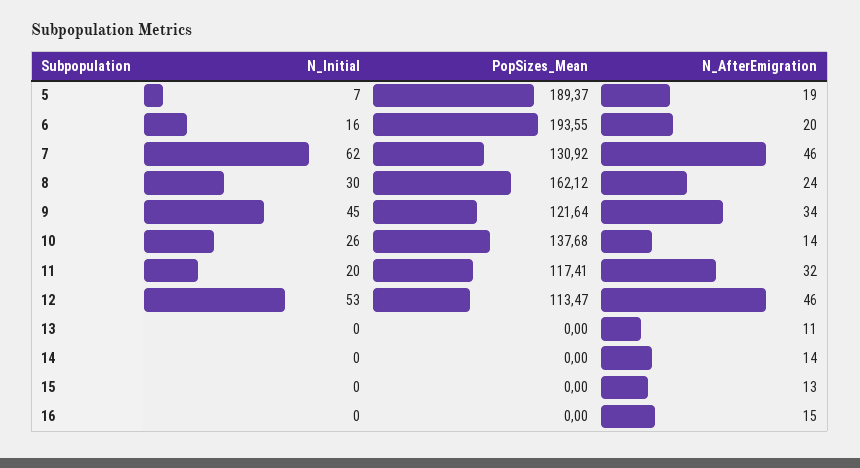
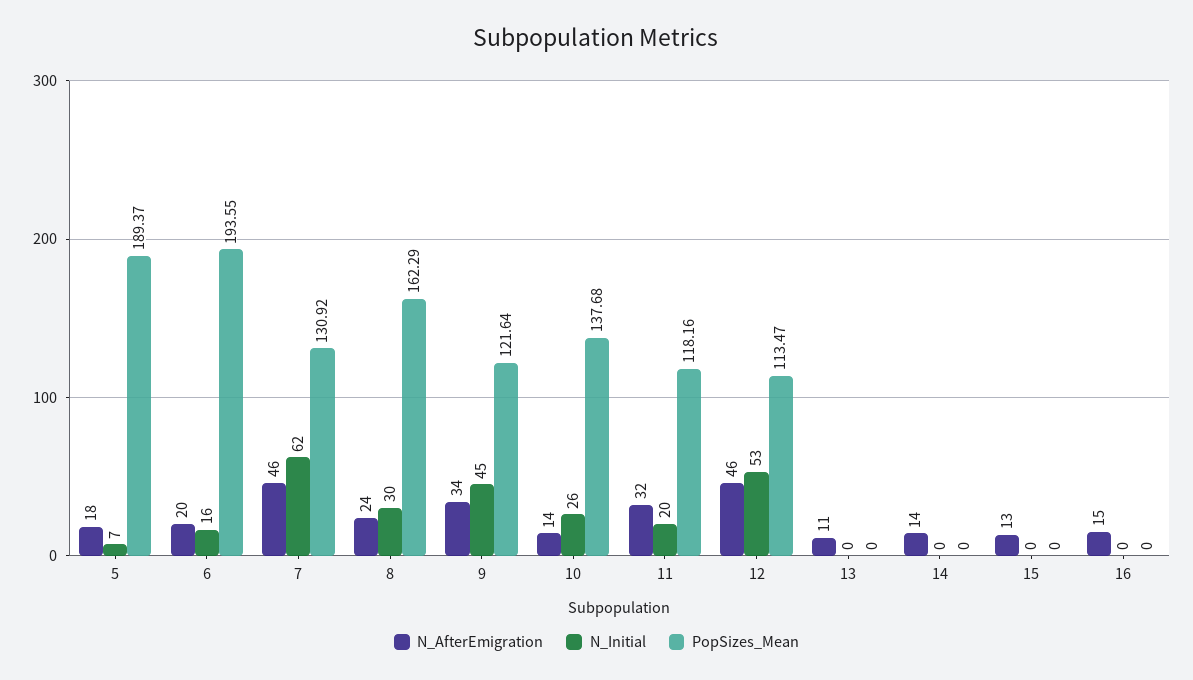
  {
    "N_Initial": {
      "5": 7,
      "6": 16,
      "7": 62,
      "8": 30,
      "9": 45,
      "10": 26,
      "11": 20,
      "12": 53,
      "13": 0,
      "14": 0,
      "15": 0,
      "16": 0
    },
    "PopSizes_Mean": {
      "5": 189.37,
      "6": 193.55,
      "7": 130.92,
-     "8": 162.12,
+     "8": 162.29,
      "9": 121.64,
      "10": 137.68,
-     "11": 117.41,
+     "11": 118.16,
      "12": 113.47,
      "13": 0,
      "14": 0,
      "15": 0,
      "16": 0
    },
    "N_AfterEmigration": {
-     "5": 19,
+     "5": 18,
      "6": 20,
      "7": 46,
      "8": 24,
      "9": 34,
      "10": 14,
      "11": 32,
      "12": 46,
      "13": 11,
      "14": 14,
      "15": 13,
      "16": 15
    }
  }

